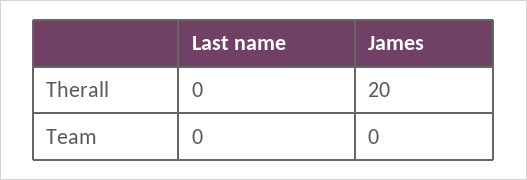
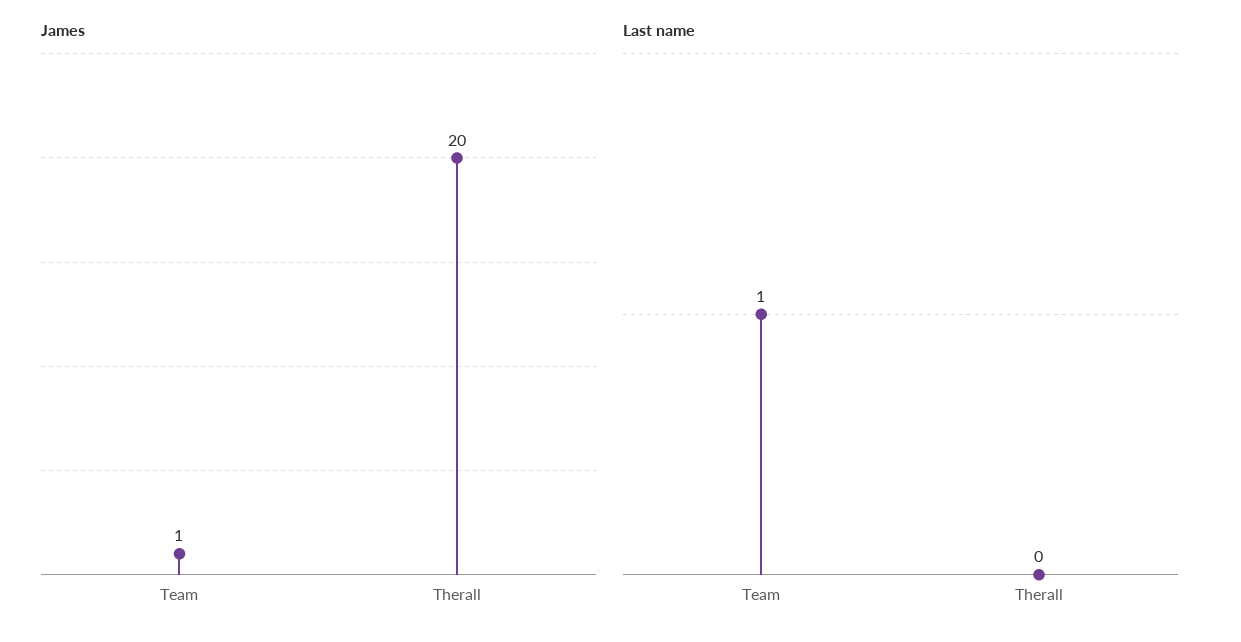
  {
    "Last name": {
      "Therall": 0,
-     "Team": 0
+     "Team": 1
    },
    "James": {
      "Therall": 20,
-     "Team": 0
+     "Team": 1
    }
  }

